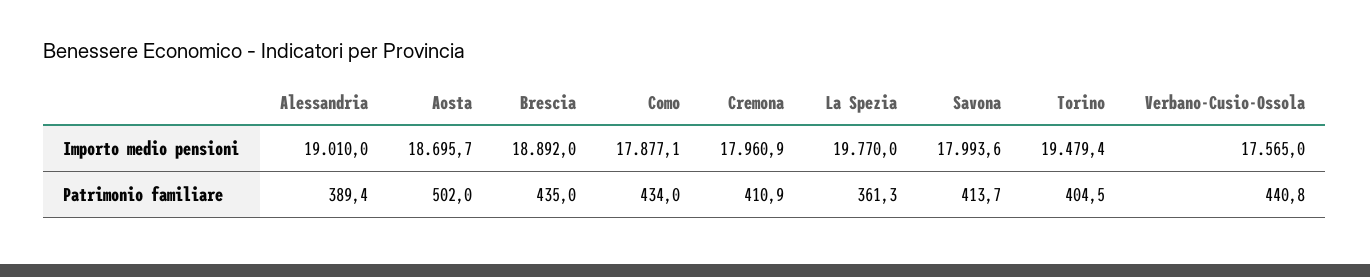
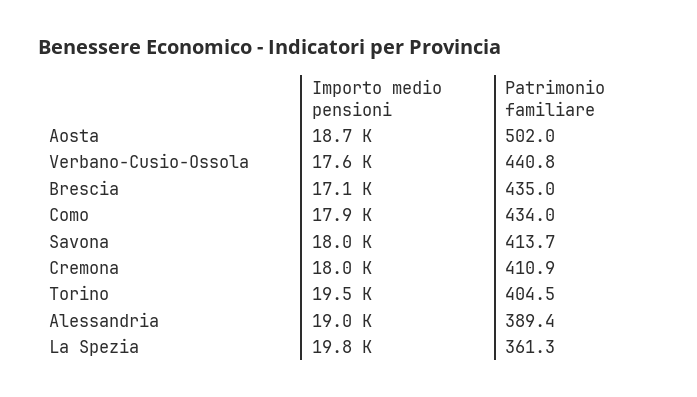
  {
    "Alessandria": {
      "Importo medio pensioni": 19010,
      "Patrimonio familiare": 389.4
    },
    "Aosta": {
      "Importo medio pensioni": 18695.7,
      "Patrimonio familiare": 502
    },
    "Brescia": {
-     "Importo medio pensioni": 18892,
+     "Importo medio pensioni": 17100,
      "Patrimonio familiare": 435
    },
    "Como": {
      "Importo medio pensioni": 17877.1,
      "Patrimonio familiare": 434
    },
    "Cremona": {
      "Importo medio pensioni": 17960.9,
      "Patrimonio familiare": 410.9
    },
    "La Spezia": {
      "Importo medio pensioni": 19770,
      "Patrimonio familiare": 361.3
    },
    "Savona": {
      "Importo medio pensioni": 17993.6,
      "Patrimonio familiare": 413.7
    },
    "Torino": {
      "Importo medio pensioni": 19479.4,
      "Patrimonio familiare": 404.5
    },
    "Verbano-Cusio-Ossola": {
      "Importo medio pensioni": 17565,
      "Patrimonio familiare": 440.8
    }
  }

